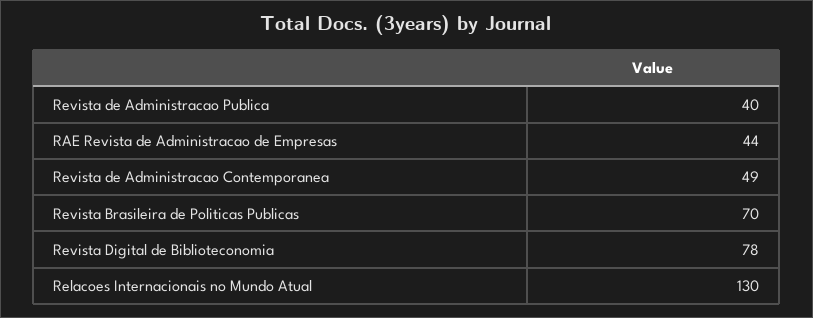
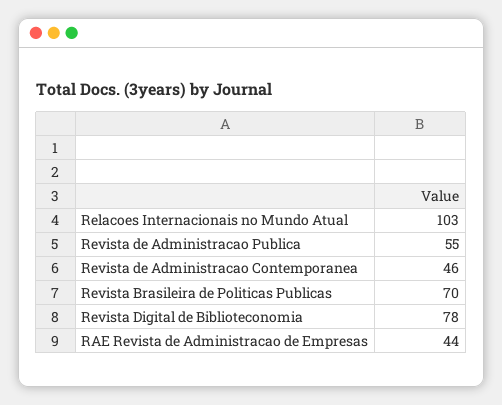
  {
-   "Revista de Administracao Publica": 40,
+   "Revista de Administracao Publica": 55,
    "RAE Revista de Administracao de Empresas": 44,
-   "Revista de Administracao Contemporanea": 49,
+   "Revista de Administracao Contemporanea": 46,
    "Revista Brasileira de Politicas Publicas": 70,
    "Revista Digital de Biblioteconomia": 78,
-   "Relacoes Internacionais no Mundo Atual": 130
+   "Relacoes Internacionais no Mundo Atual": 103
  }

